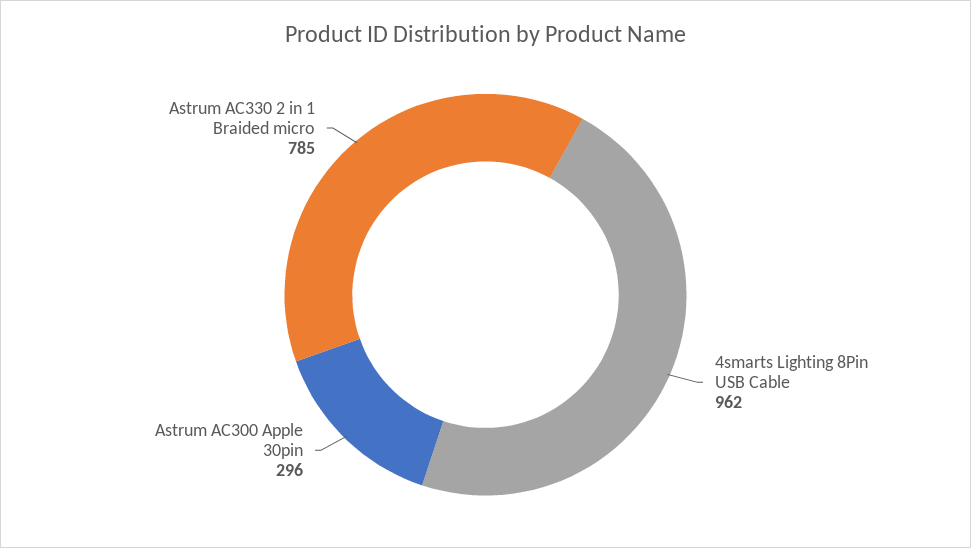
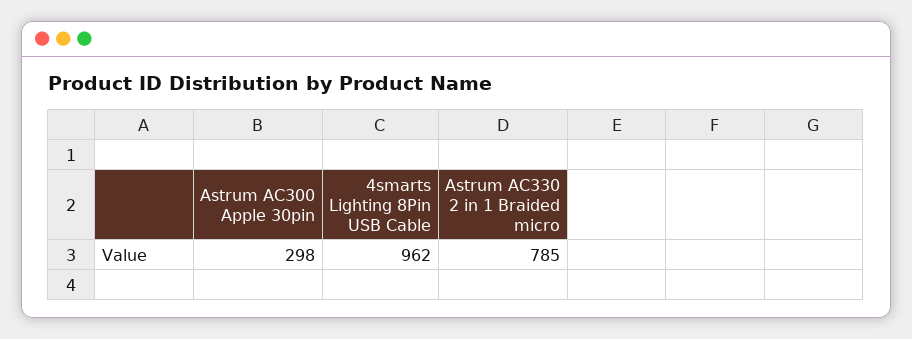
  {
    "4smarts Lighting 8Pin USB Cable": 962,
-   "Astrum AC300 Apple 30pin": 296,
+   "Astrum AC300 Apple 30pin": 298,
    "Astrum AC330 2 in 1 Braided micro": 785
  }

